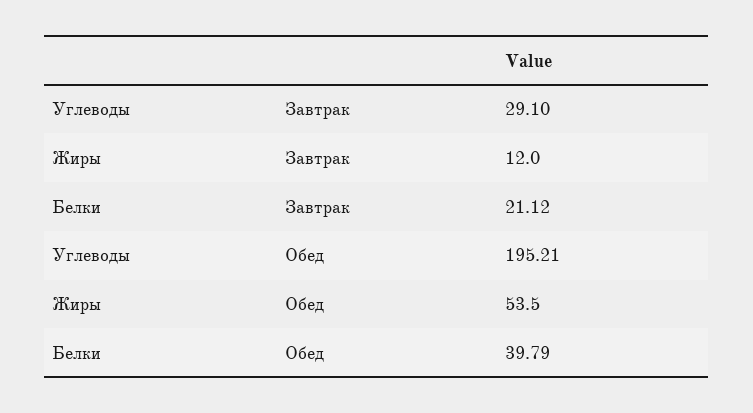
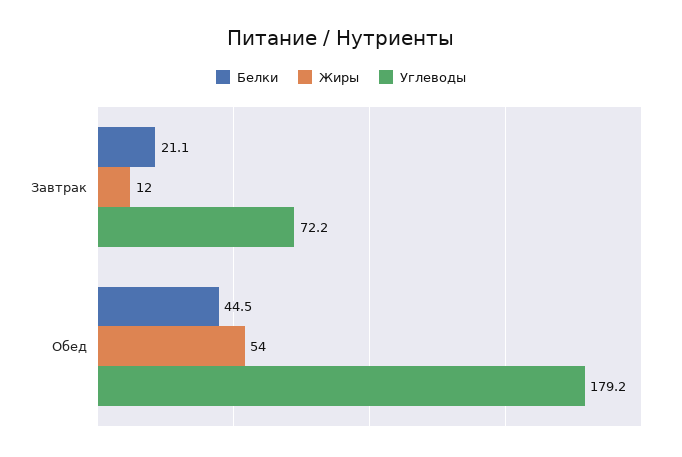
  {
    "Углеводы": {
-     "Завтрак": 29.1,
+     "Завтрак": 72.2,
-     "Обед": 195.21
+     "Обед": 179.2
    },
    "Жиры": {
      "Завтрак": 12,
      "Обед": 53.5
    },
    "Белки": {
      "Завтрак": 21.12,
-     "Обед": 39.79
+     "Обед": 44.5
    }
  }

